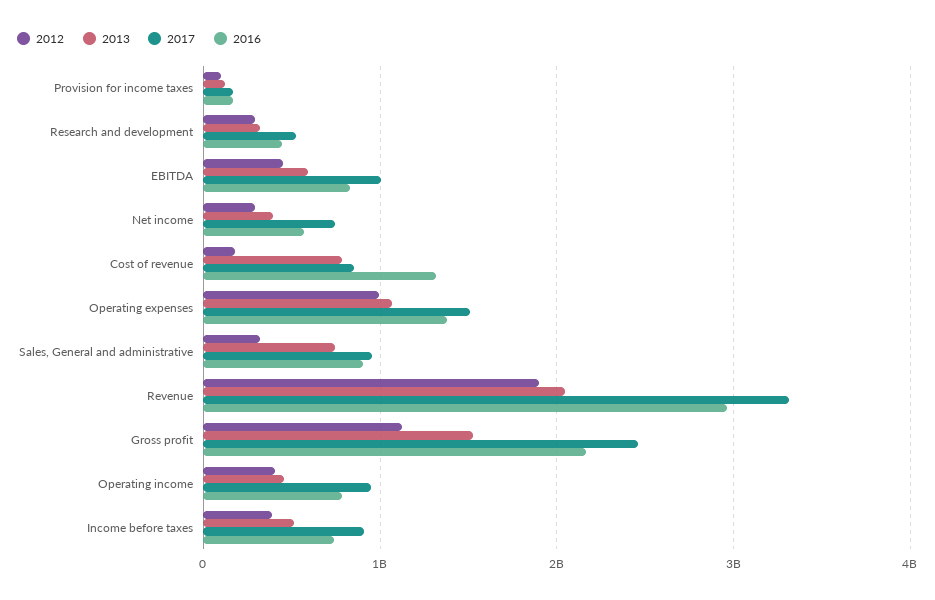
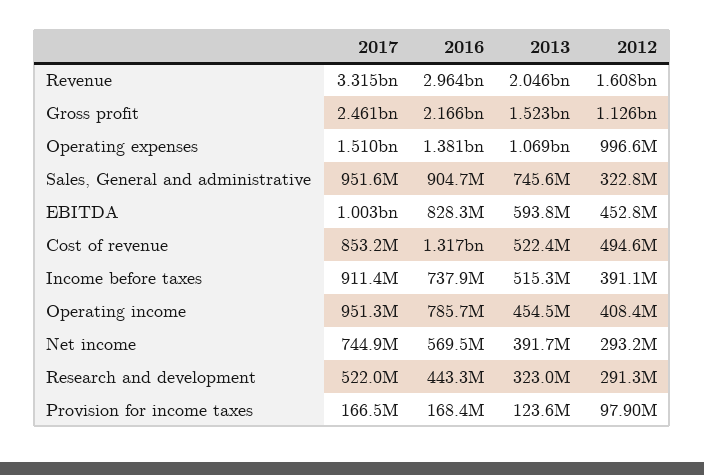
  {
    "2012": {
      "Provision for income taxes": 97900000,
      "Research and development": 291300000,
      "EBITDA": 452800000,
      "Net income": 293200000,
-     "Cost of revenue": 200000000,
+     "Cost of revenue": 494600000,
      "Operating expenses": 996600000,
      "Sales, General and administrative": 322800000,
-     "Revenue": 1900000000,
+     "Revenue": 1608000000,
      "Gross profit": 1126000000,
      "Operating income": 408400000,
      "Income before taxes": 391100000
    },
    "2013": {
      "Provision for income taxes": 123600000,
      "Research and development": 323000000,
      "EBITDA": 593800000,
      "Net income": 391700000,
-     "Cost of revenue": 800000000,
+     "Cost of revenue": 522400000,
      "Operating expenses": 1069000000,
      "Sales, General and administrative": 745600000,
      "Revenue": 2046000000,
      "Gross profit": 1523000000,
      "Operating income": 454500000,
      "Income before taxes": 515300000
    },
    "2017": {
      "Provision for income taxes": 166500000,
      "Research and development": 522000000,
      "EBITDA": 1003000000,
      "Net income": 744900000,
      "Cost of revenue": 853200000,
      "Operating expenses": 1510000000,
      "Sales, General and administrative": 951600000,
      "Revenue": 3315000000,
      "Gross profit": 2461000000,
      "Operating income": 951300000,
      "Income before taxes": 911400000
    },
    "2016": {
      "Provision for income taxes": 168400000,
      "Research and development": 443300000,
      "EBITDA": 828300000,
      "Net income": 569500000,
      "Cost of revenue": 1317000000,
      "Operating expenses": 1381000000,
      "Sales, General and administrative": 904700000,
      "Revenue": 2964000000,
      "Gross profit": 2166000000,
      "Operating income": 785700000,
      "Income before taxes": 737900000
    }
  }

